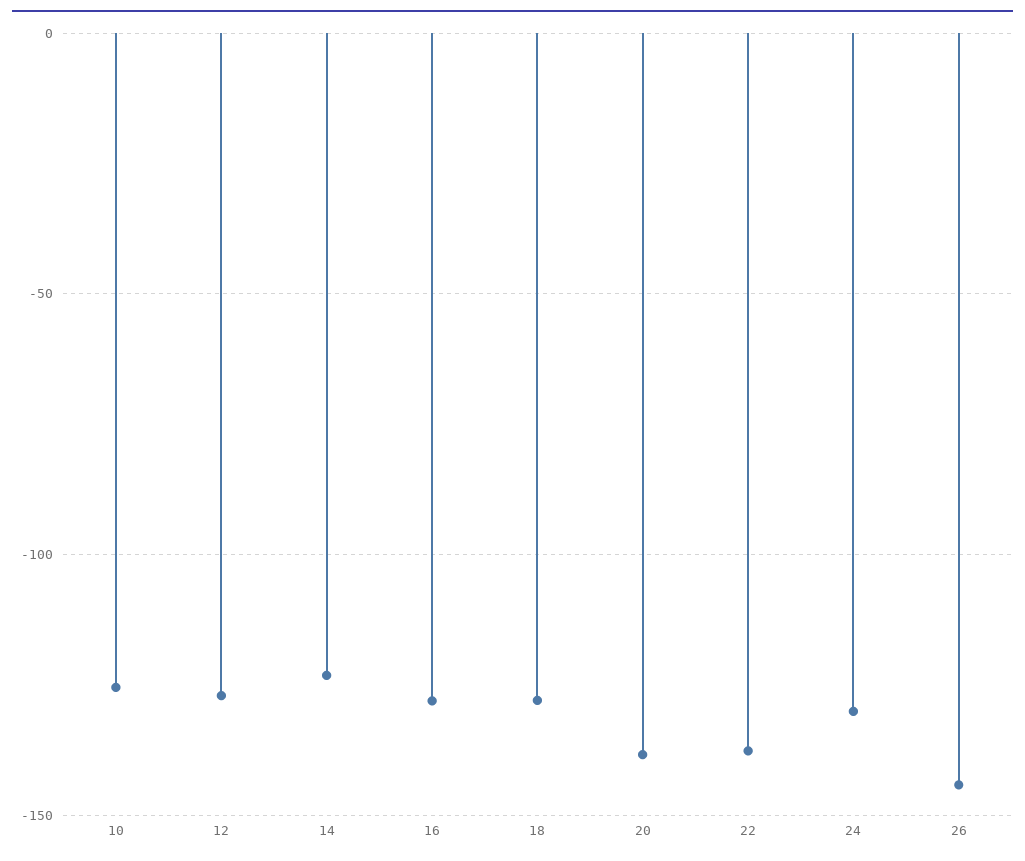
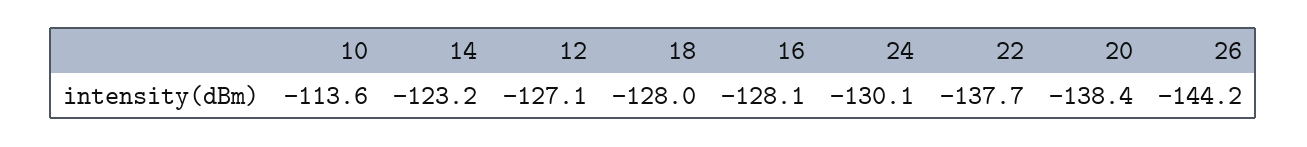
  {
-   "10": -125,
+   "10": -113.6,
    "12": -127.1,
    "14": -123.2,
    "16": -128.1,
    "18": -128,
    "20": -138.4,
    "22": -137.7,
    "24": -130.1,
    "26": -144.2
  }

